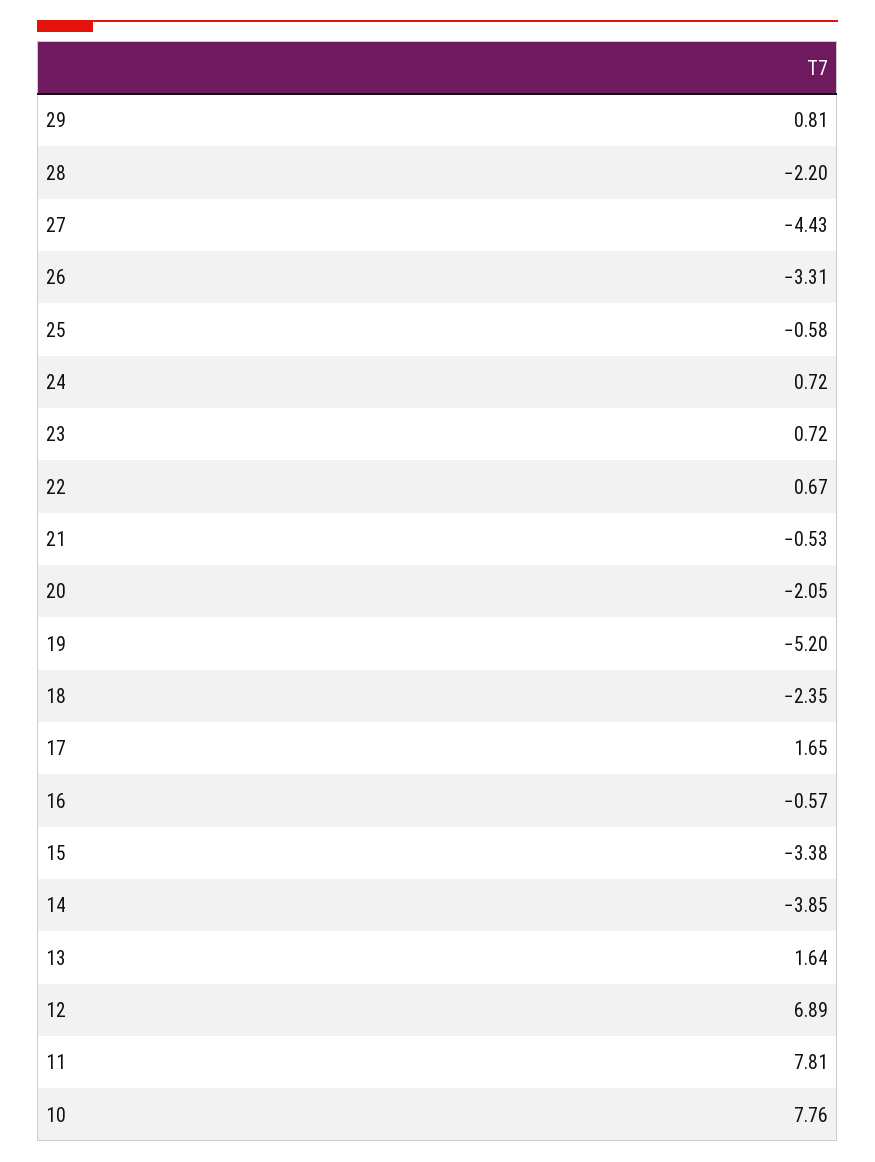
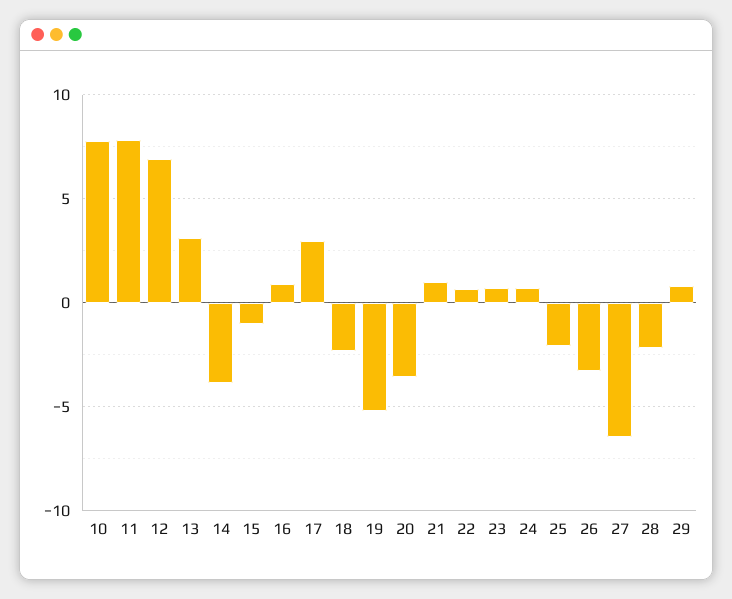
  {
    "29": 0.81,
    "28": -2.2,
-   "27": -4.43,
+   "27": -6.5,
    "26": -3.31,
-   "25": -0.58,
+   "25": -2,
    "24": 0.72,
    "23": 0.72,
    "22": 0.67,
-   "21": -0.53,
+   "21": 1,
-   "20": -2.05,
+   "20": -3.5,
    "19": -5.2,
    "18": -2.35,
-   "17": 1.65,
+   "17": 3,
-   "16": -0.57,
+   "16": 1,
-   "15": -3.38,
+   "15": -1,
    "14": -3.85,
-   "13": 1.64,
+   "13": 3,
    "12": 6.89,
    "11": 7.81,
    "10": 7.76
  }

